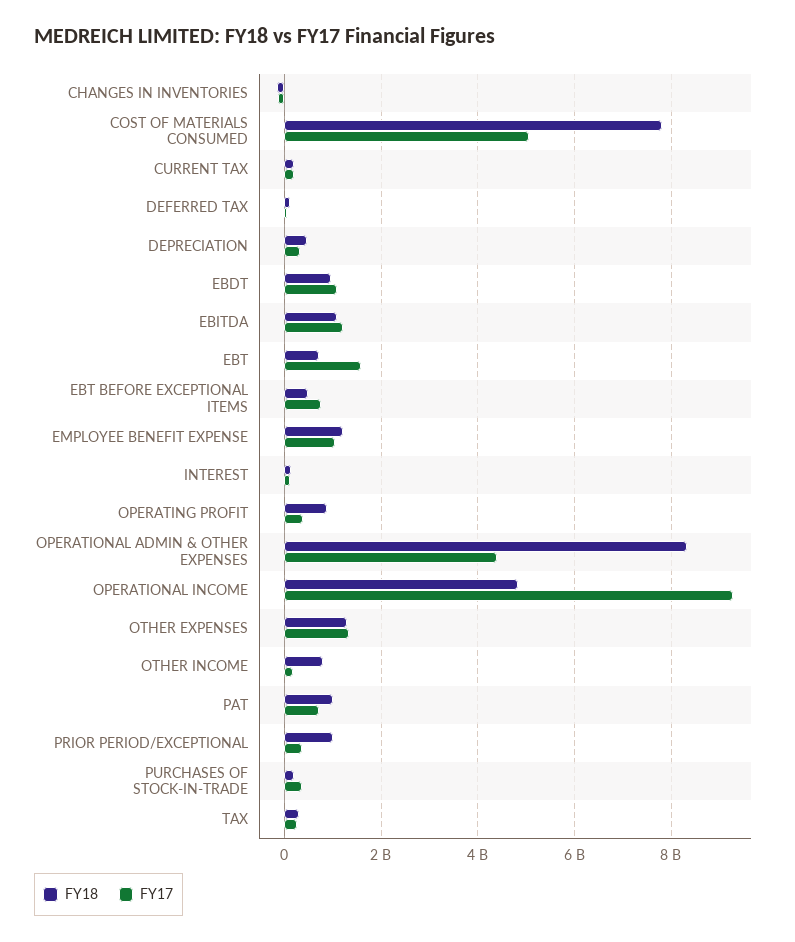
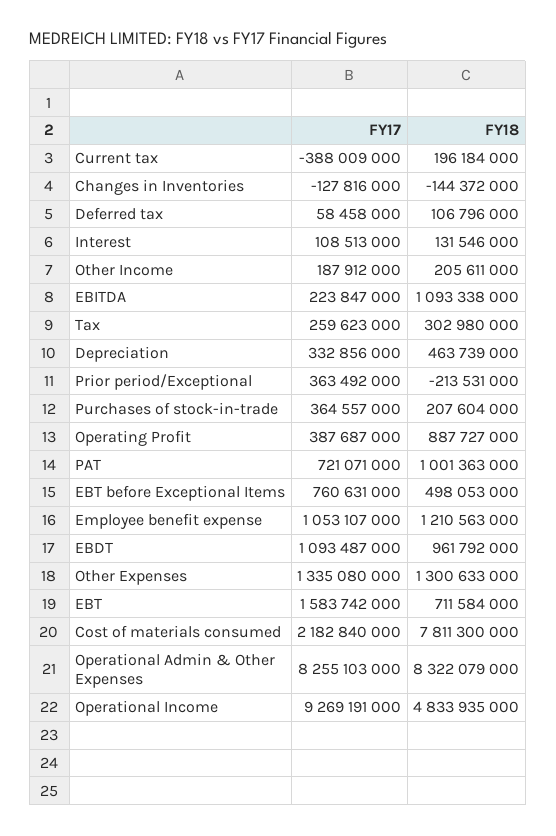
  {
    "FY18": {
      "CHANGES IN INVENTORIES": -144372000,
      "COST OF MATERIALS CONSUMED": 7811300000,
      "CURRENT TAX": 196184000,
      "DEFERRED TAX": 106796000,
      "DEPRECIATION": 463739000,
      "EBDT": 961792000,
      "EBITDA": 1093338000,
      "EBT": 711584000,
      "EBT BEFORE EXCEPTIONAL ITEMS": 498053000,
      "EMPLOYEE BENEFIT EXPENSE": 1210563000,
      "INTEREST": 131546000,
      "OPERATING PROFIT": 887727000,
      "OPERATIONAL ADMIN & OTHER EXPENSES": 8322079000,
      "OPERATIONAL INCOME": 4833935000,
      "OTHER EXPENSES": 1300633000,
-     "OTHER INCOME": 800000000,
+     "OTHER INCOME": 205611000,
      "PAT": 1001363000,
-     "PRIOR PERIOD/EXCEPTIONAL": 1000000000,
+     "PRIOR PERIOD/EXCEPTIONAL": -213531000,
      "PURCHASES OF STOCK-IN-TRADE": 207604000,
      "TAX": 302980000
    },
    "FY17": {
      "CHANGES IN INVENTORIES": -127816000,
-     "COST OF MATERIALS CONSUMED": 5000000000,
+     "COST OF MATERIALS CONSUMED": 2182840000,
-     "CURRENT TAX": 200000000,
+     "CURRENT TAX": -388009000,
      "DEFERRED TAX": 58458000,
      "DEPRECIATION": 332856000,
      "EBDT": 1093487000,
-     "EBITDA": 1200000000,
+     "EBITDA": 223847000,
      "EBT": 1583742000,
      "EBT BEFORE EXCEPTIONAL ITEMS": 760631000,
      "EMPLOYEE BENEFIT EXPENSE": 1053107000,
      "INTEREST": 108513000,
      "OPERATING PROFIT": 387687000,
-     "OPERATIONAL ADMIN & OTHER EXPENSES": 4400000000,
+     "OPERATIONAL ADMIN & OTHER EXPENSES": 8255103000,
      "OPERATIONAL INCOME": 9269191000,
      "OTHER EXPENSES": 1335080000,
      "OTHER INCOME": 187912000,
      "PAT": 721071000,
      "PRIOR PERIOD/EXCEPTIONAL": 363492000,
      "PURCHASES OF STOCK-IN-TRADE": 364557000,
      "TAX": 259623000
    }
  }

